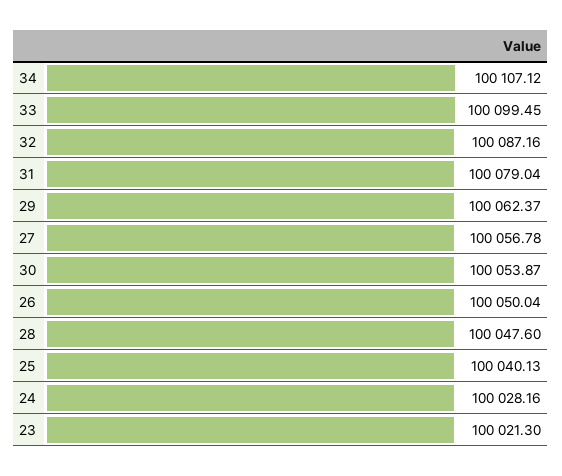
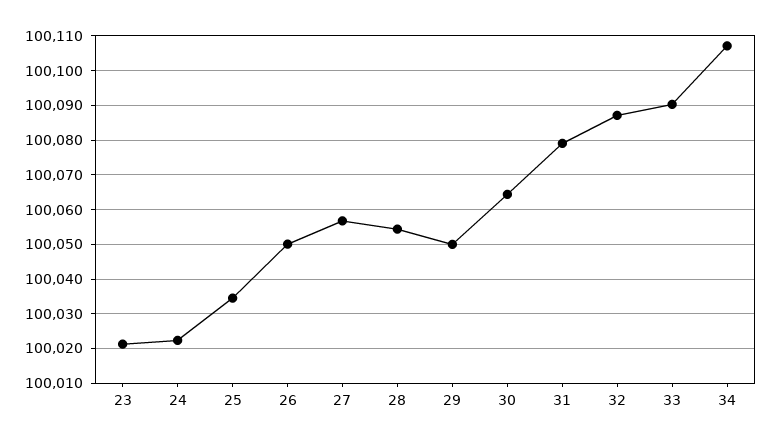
  {
    "34": 100107.12,
-   "33": 100099.45,
+   "33": 100090,
    "32": 100087.16,
    "31": 100079.04,
-   "29": 100062.37,
+   "29": 100050,
    "27": 100056.78,
-   "30": 100053.87,
+   "30": 100064,
    "26": 100050.04,
-   "28": 100047.6,
+   "28": 100054,
-   "25": 100040.13,
+   "25": 100034,
-   "24": 100028.16,
+   "24": 100022,
    "23": 100021.3
  }

